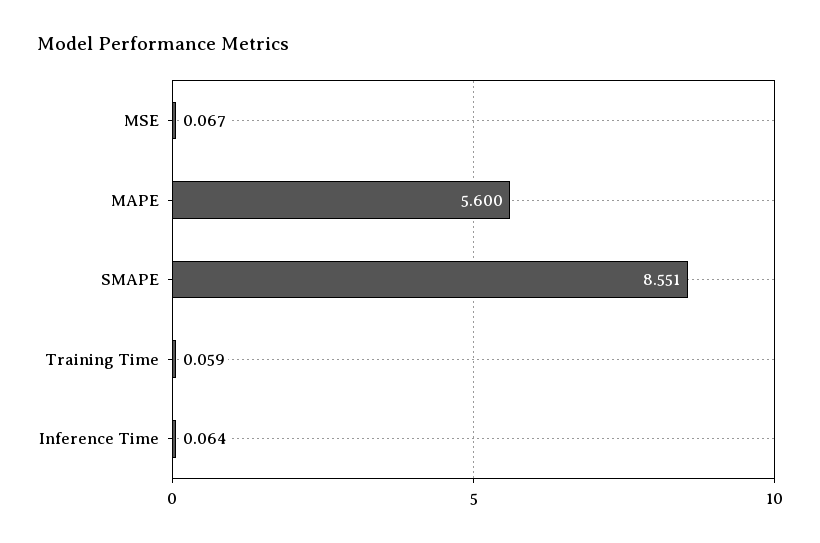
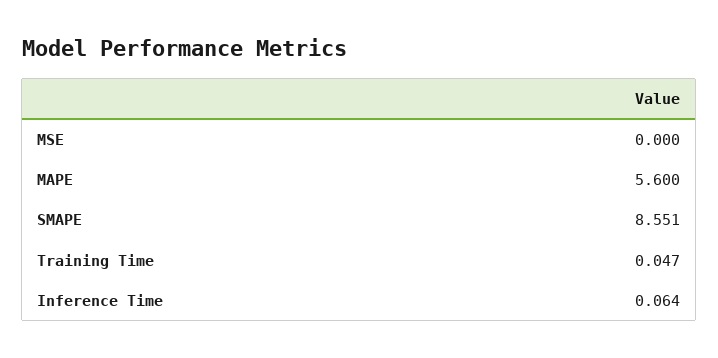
  {
-   "MSE": 0.067,
+   "MSE": 0,
    "MAPE": 5.6,
    "SMAPE": 8.551,
-   "Training Time": 0.059,
+   "Training Time": 0.047,
    "Inference Time": 0.064
  }

